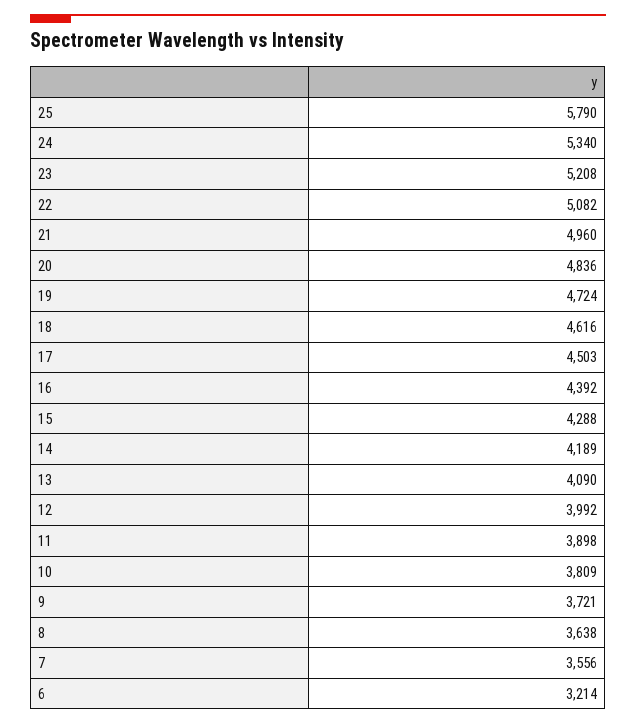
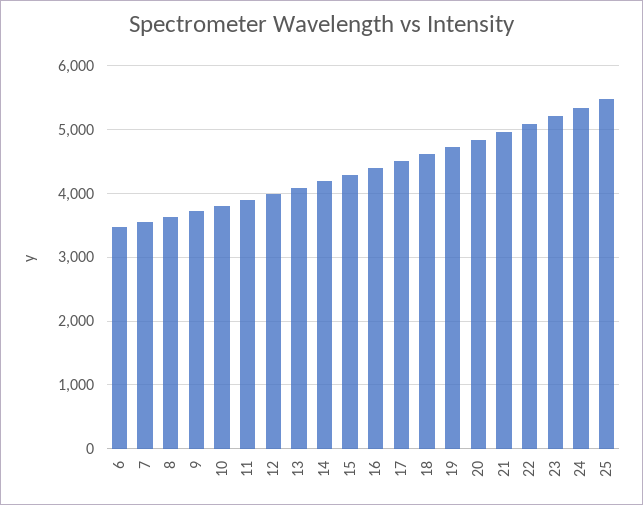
  {
-   "25": 5790,
+   "25": 5500,
    "24": 5340,
    "23": 5208,
    "22": 5082,
    "21": 4960,
    "20": 4836,
    "19": 4724,
    "18": 4616,
    "17": 4503,
    "16": 4392,
    "15": 4288,
    "14": 4189,
    "13": 4090,
    "12": 3992,
    "11": 3898,
    "10": 3809,
    "9": 3721,
    "8": 3638,
    "7": 3556,
-   "6": 3214
+   "6": 3500
  }

